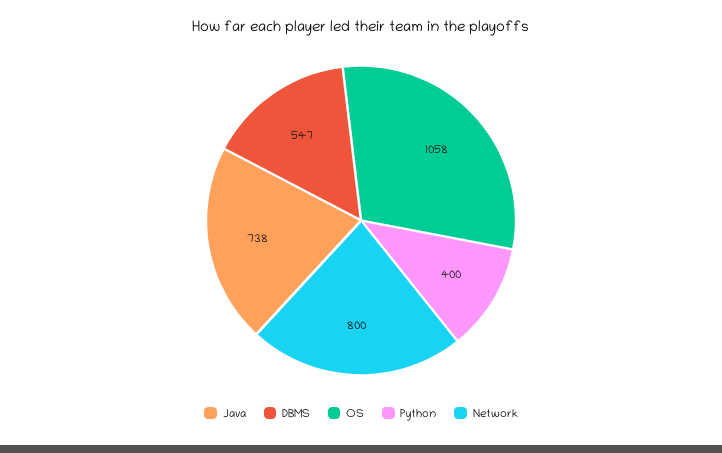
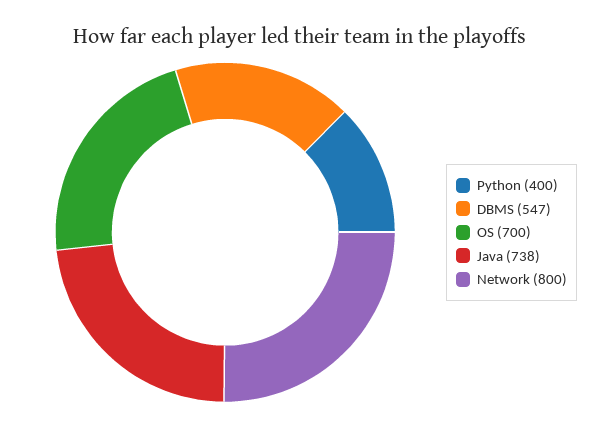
  {
    "Java": 738,
    "DBMS": 547,
-   "OS": 1058,
+   "OS": 700,
    "Python": 400,
    "Network": 800
  }

